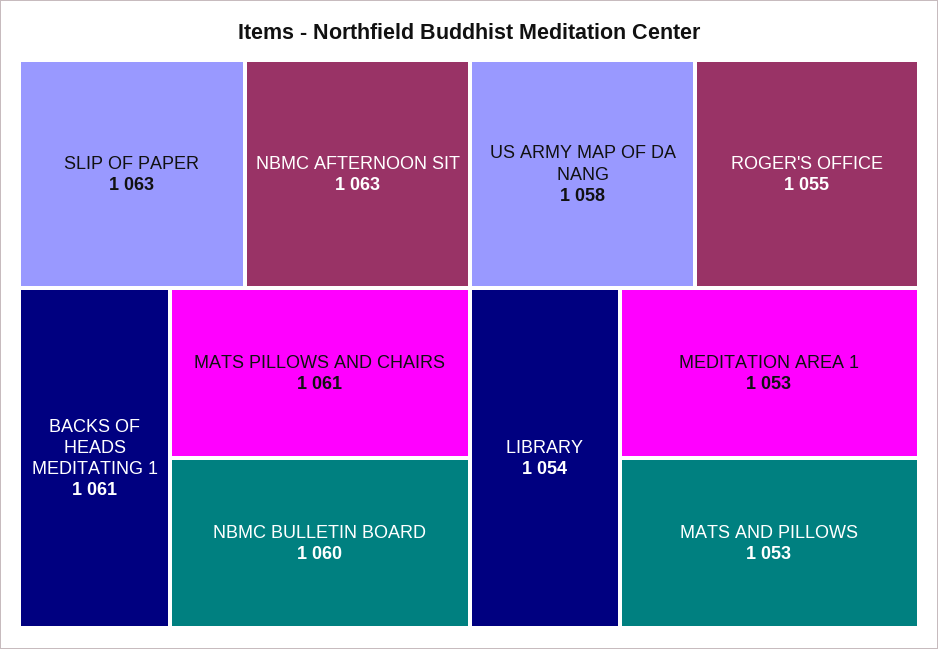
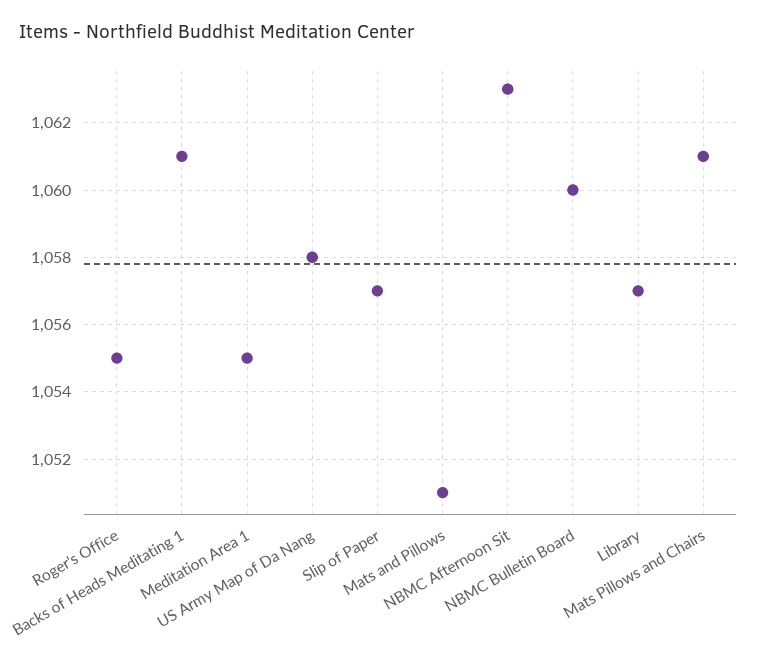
  {
-   "SLIP OF PAPER": 1063,
+   "SLIP OF PAPER": 1057,
    "NBMC AFTERNOON SIT": 1063,
    "BACKS OF HEADS MEDITATING 1": 1061,
    "MATS PILLOWS AND CHAIRS": 1061,
    "NBMC BULLETIN BOARD": 1060,
    "US ARMY MAP OF DA NANG": 1058,
    "ROGER'S OFFICE": 1055,
-   "LIBRARY": 1054,
+   "LIBRARY": 1057,
-   "MEDITATION AREA 1": 1053,
+   "MEDITATION AREA 1": 1055,
-   "MATS AND PILLOWS": 1053
+   "MATS AND PILLOWS": 1051
  }

